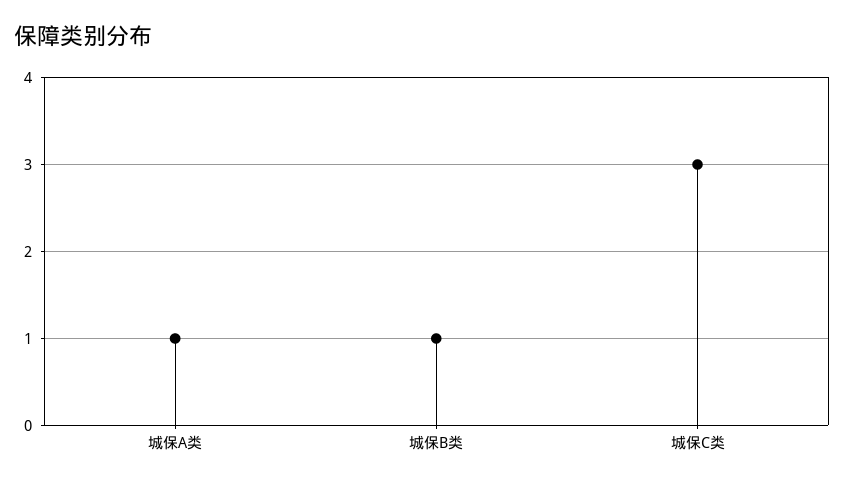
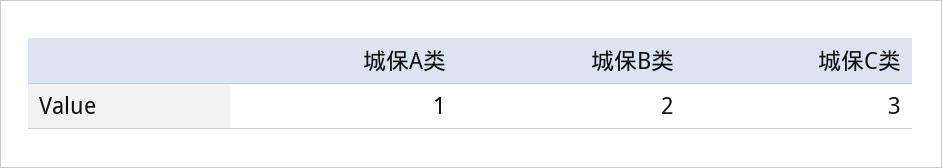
  {
    "城保A类": 1,
-   "城保B类": 1,
+   "城保B类": 2,
    "城保C类": 3
  }

